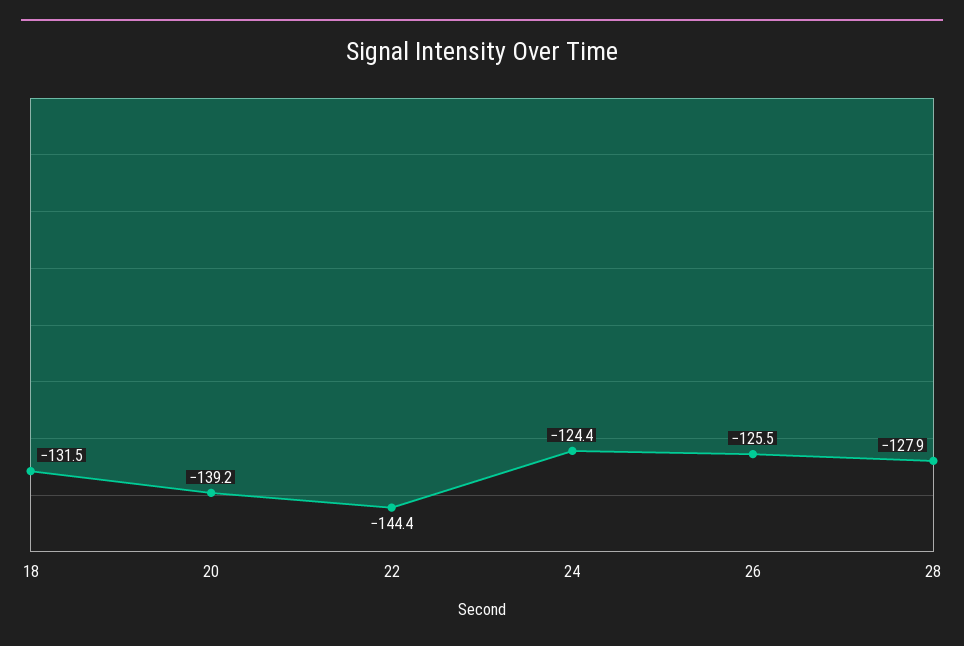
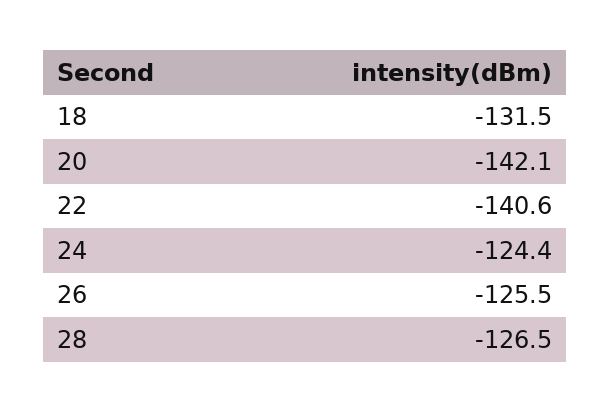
  {
    "18": -131.5,
-   "20": -139.2,
+   "20": -142.1,
-   "22": -144.4,
+   "22": -140.6,
    "24": -124.4,
    "26": -125.5,
-   "28": -127.9
+   "28": -126.5
  }

